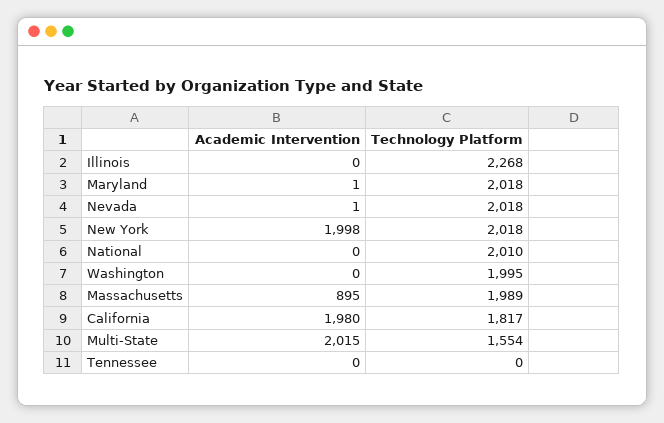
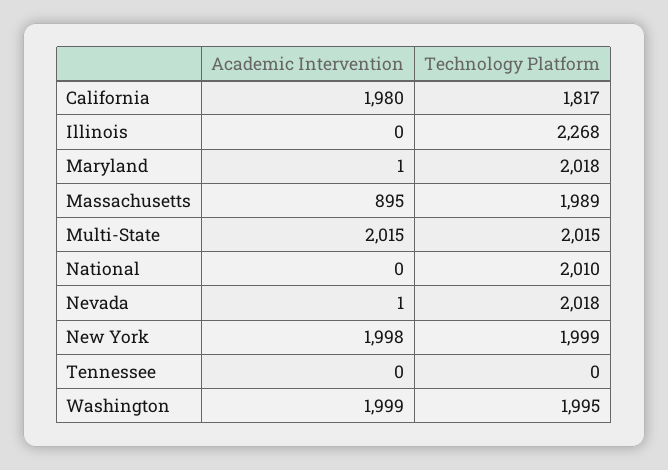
  {
    "Academic Intervention": {
      "Illinois": 0,
      "Maryland": 1,
      "Nevada": 1,
      "New York": 1998,
      "National": 0,
-     "Washington": 0,
+     "Washington": 1999,
      "Massachusetts": 895,
      "California": 1980,
      "Multi-State": 2015,
      "Tennessee": 0
    },
    "Technology Platform": {
      "Illinois": 2268,
      "Maryland": 2018,
      "Nevada": 2018,
-     "New York": 2018,
+     "New York": 1999,
      "National": 2010,
      "Washington": 1995,
      "Massachusetts": 1989,
      "California": 1817,
-     "Multi-State": 1554,
+     "Multi-State": 2015,
      "Tennessee": 0
    }
  }

